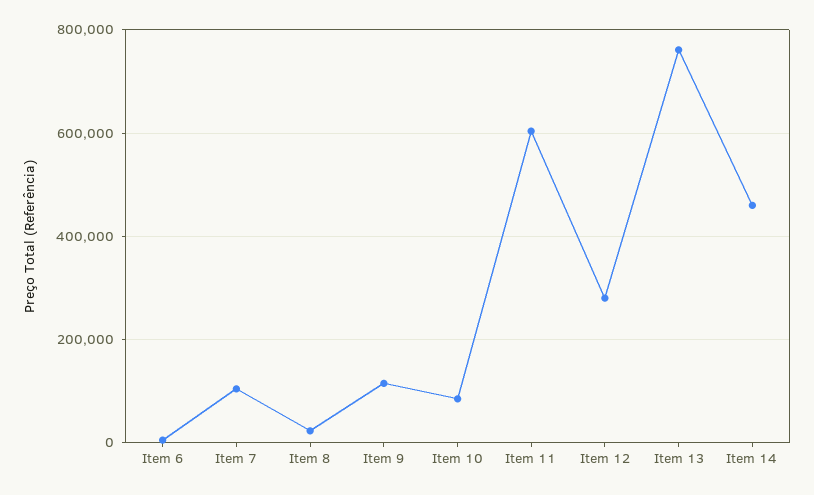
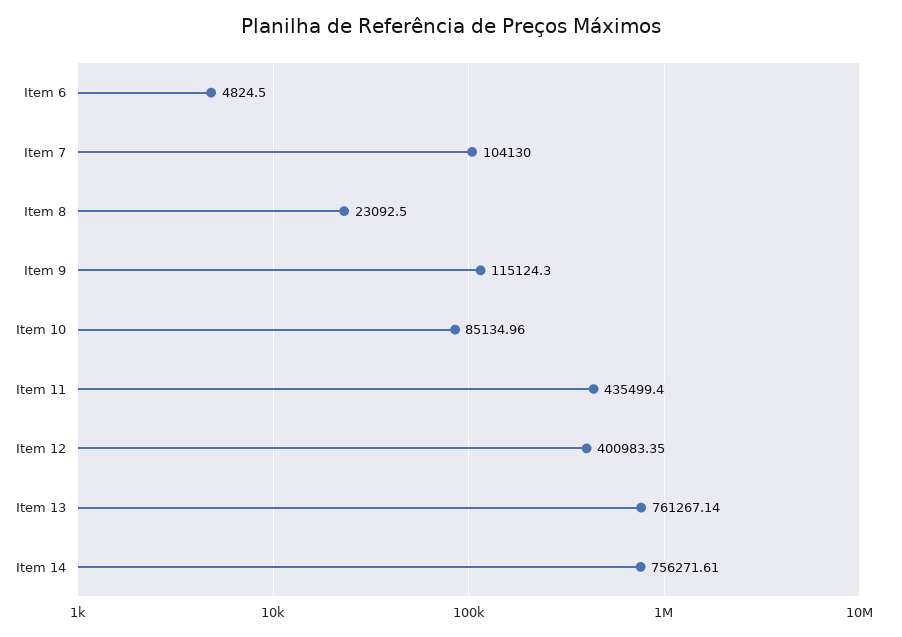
  {
    "Item 6": 4824.5,
    "Item 7": 104130,
    "Item 8": 23092.5,
    "Item 9": 115124.3,
    "Item 10": 85134.96,
-   "Item 11": 600000,
+   "Item 11": 435499.4,
-   "Item 12": 280000,
+   "Item 12": 400983.35,
    "Item 13": 761267.14,
-   "Item 14": 460000
+   "Item 14": 756271.61
  }

